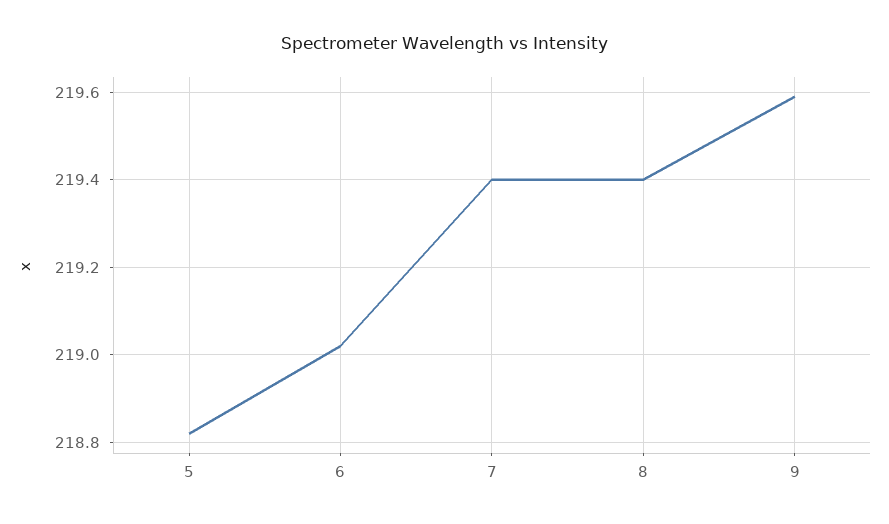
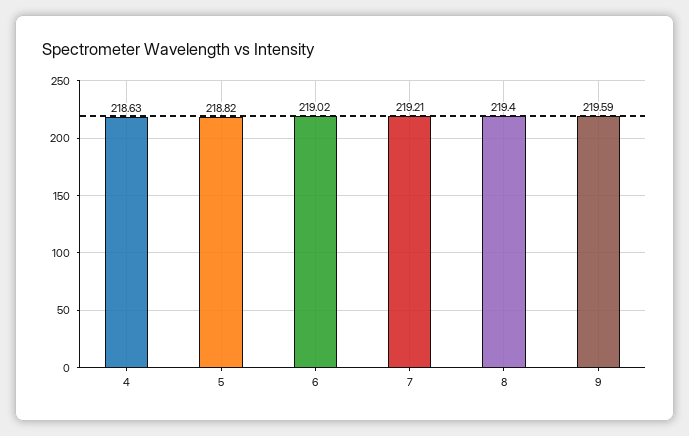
  {
    "5": 218.82,
    "6": 219.02,
-   "7": 219.4,
+   "7": 219.21,
    "8": 219.4,
-   "9": 219.59
+   "9": 219.59,
+   "4": 218.63
  }

